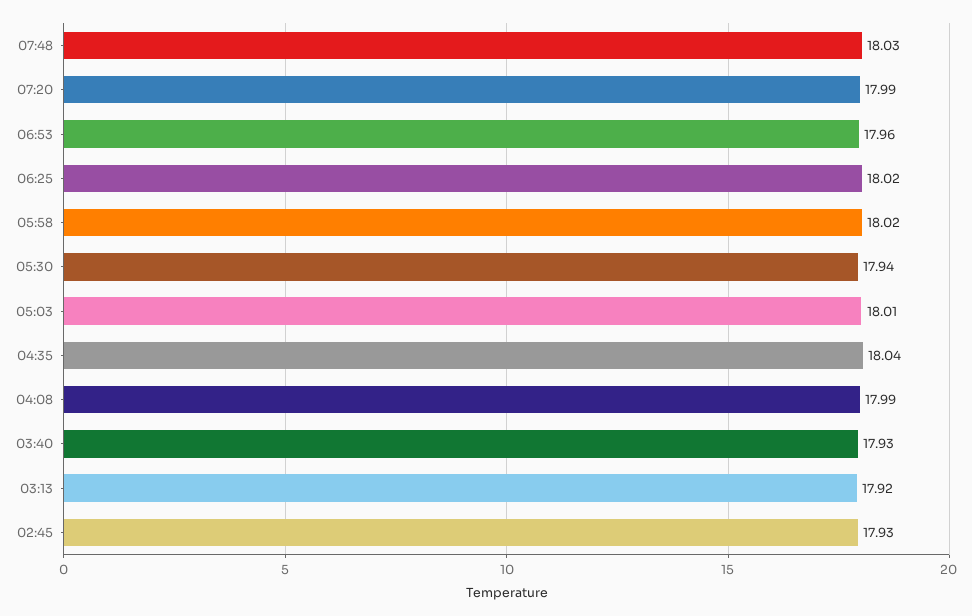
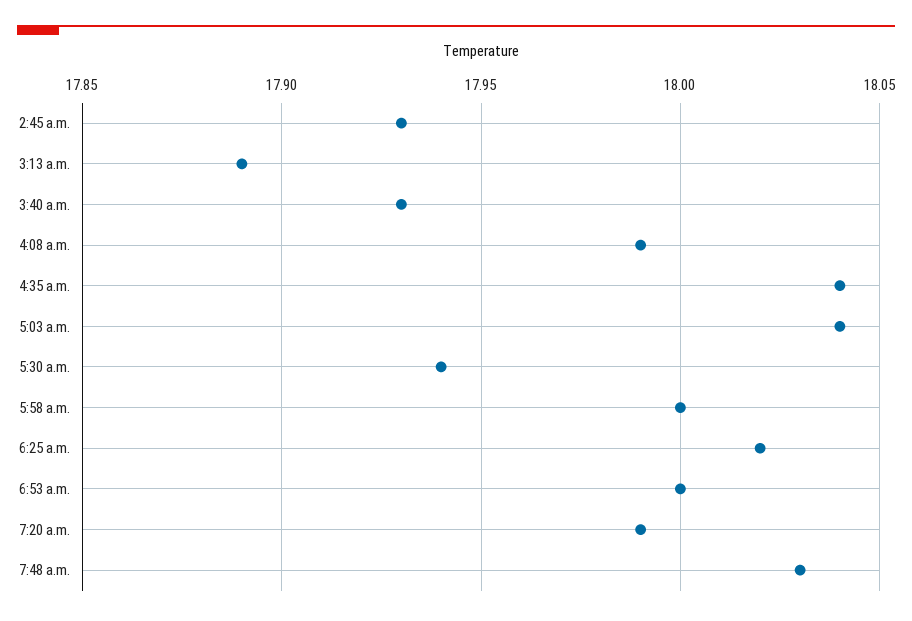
  {
    "07:48": 18.03,
    "07:20": 17.99,
-   "06:53": 17.96,
+   "06:53": 18,
    "06:25": 18.02,
-   "05:58": 18.02,
+   "05:58": 18,
    "05:30": 17.94,
-   "05:03": 18.01,
+   "05:03": 18.04,
    "04:35": 18.04,
    "04:08": 17.99,
    "03:40": 17.93,
-   "03:13": 17.92,
+   "03:13": 17.89,
    "02:45": 17.93
  }

